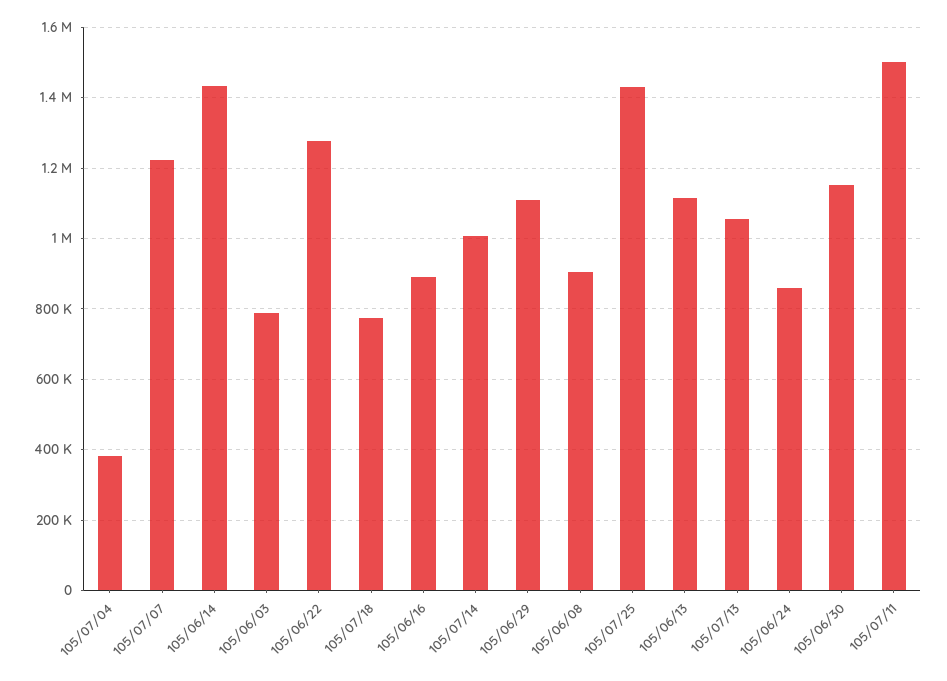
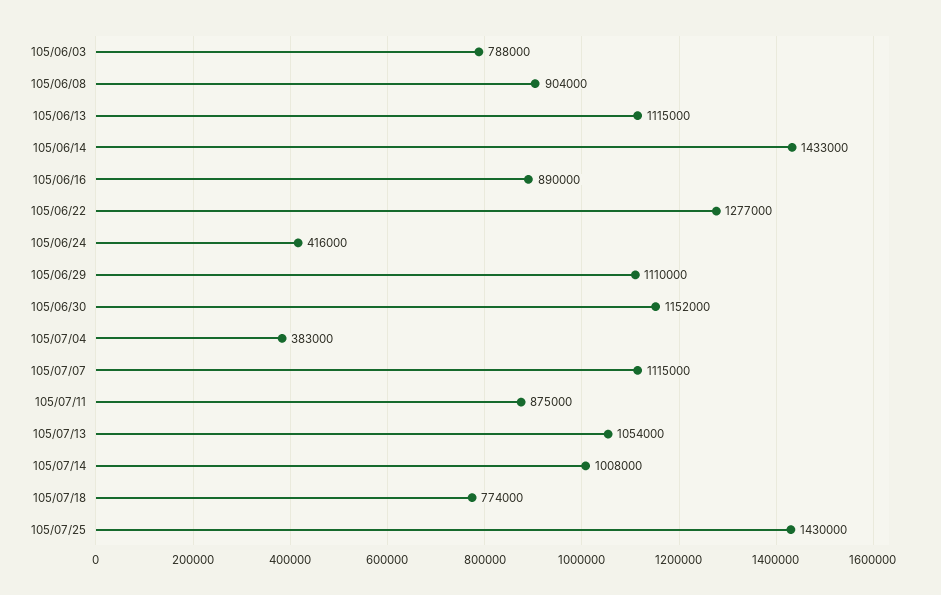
  {
    "105/07/04": 383000,
-   "105/07/07": 1220000,
+   "105/07/07": 1115000,
    "105/06/14": 1433000,
    "105/06/03": 788000,
    "105/06/22": 1277000,
    "105/07/18": 774000,
    "105/06/16": 890000,
    "105/07/14": 1008000,
    "105/06/29": 1110000,
    "105/06/08": 904000,
    "105/07/25": 1430000,
    "105/06/13": 1115000,
    "105/07/13": 1054000,
-   "105/06/24": 860000,
+   "105/06/24": 416000,
    "105/06/30": 1152000,
-   "105/07/11": 1500000
+   "105/07/11": 875000
  }

